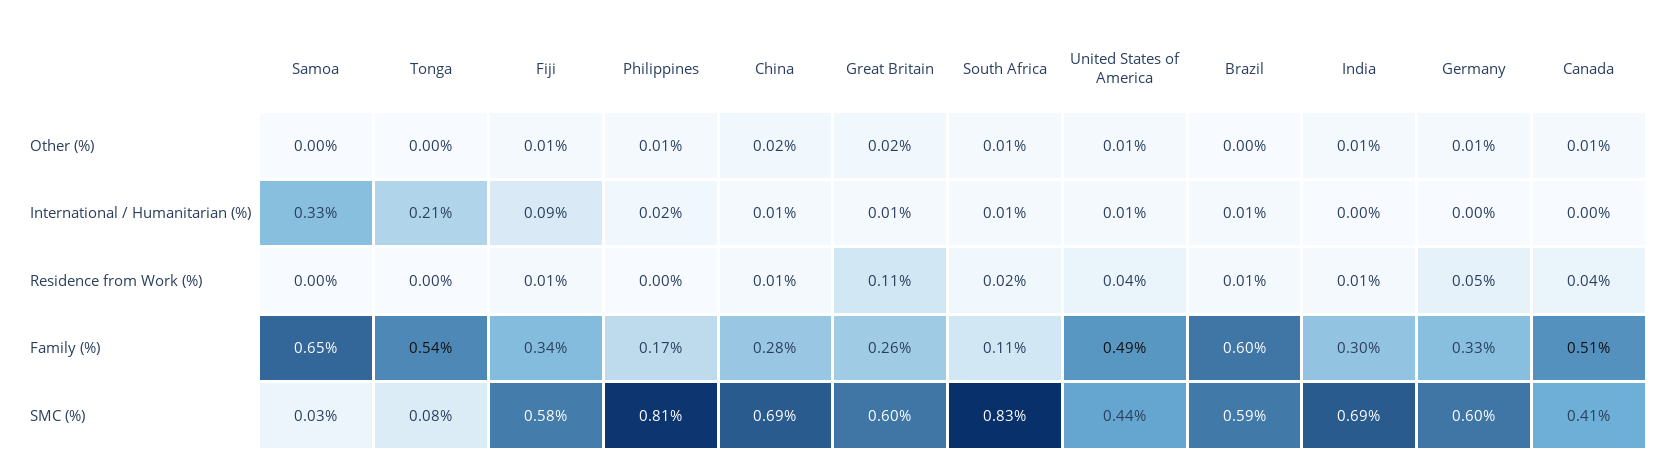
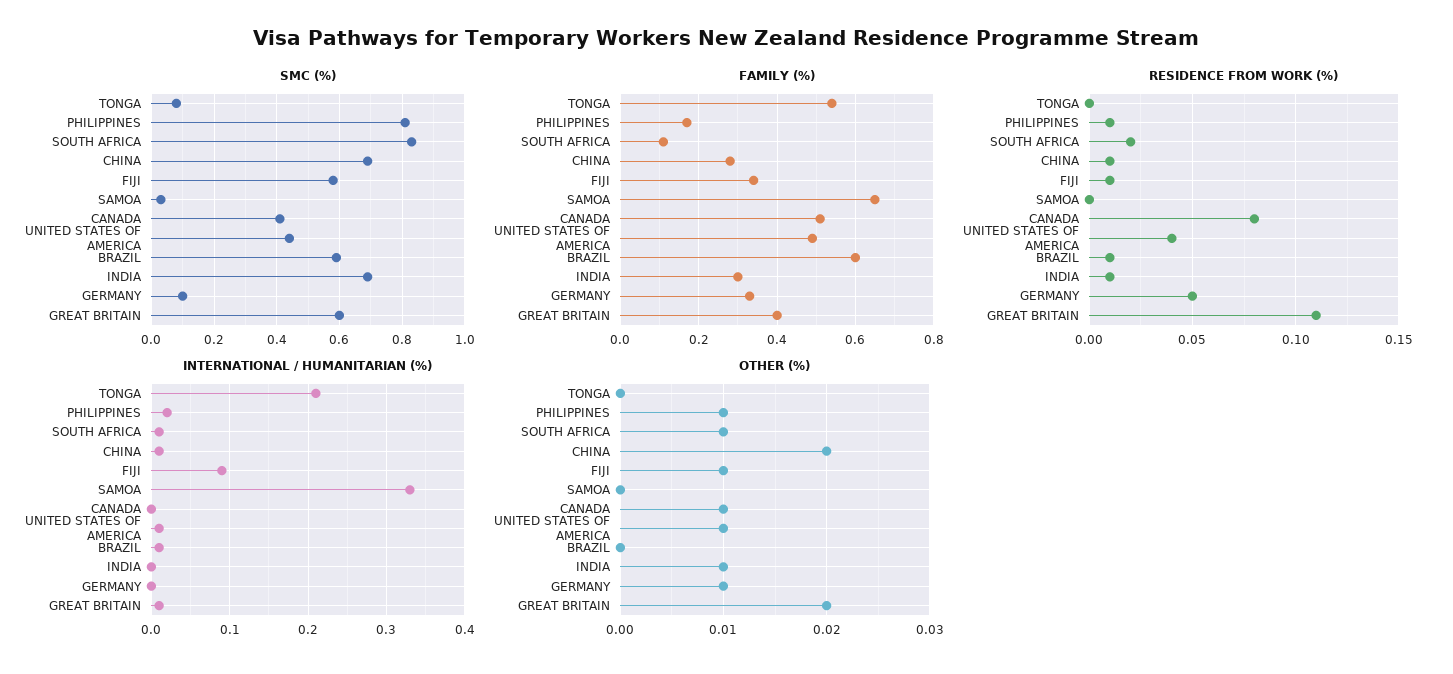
  {
    "Other (%)": {
      "Samoa": 0,
      "Tonga": 0,
      "Fiji": 0.01,
      "Philippines": 0.01,
      "China": 0.02,
      "Great Britain": 0.02,
      "South Africa": 0.01,
      "United States of America": 0.01,
      "Brazil": 0,
      "India": 0.01,
      "Germany": 0.01,
      "Canada": 0.01
    },
    "International / Humanitarian (%)": {
      "Samoa": 0.33,
      "Tonga": 0.21,
      "Fiji": 0.09,
      "Philippines": 0.02,
      "China": 0.01,
      "Great Britain": 0.01,
      "South Africa": 0.01,
      "United States of America": 0.01,
      "Brazil": 0.01,
      "India": 0,
      "Germany": 0,
      "Canada": 0
    },
    "Residence from Work (%)": {
      "Samoa": 0,
      "Tonga": 0,
      "Fiji": 0.01,
-     "Philippines": 0,
+     "Philippines": 0.01,
      "China": 0.01,
      "Great Britain": 0.11,
      "South Africa": 0.02,
      "United States of America": 0.04,
      "Brazil": 0.01,
      "India": 0.01,
      "Germany": 0.05,
-     "Canada": 0.04
+     "Canada": 0.08
    },
    "Family (%)": {
      "Samoa": 0.65,
      "Tonga": 0.54,
      "Fiji": 0.34,
      "Philippines": 0.17,
      "China": 0.28,
-     "Great Britain": 0.26,
+     "Great Britain": 0.4,
      "South Africa": 0.11,
      "United States of America": 0.49,
      "Brazil": 0.6,
      "India": 0.3,
      "Germany": 0.33,
      "Canada": 0.51
    },
    "SMC (%)": {
      "Samoa": 0.03,
      "Tonga": 0.08,
      "Fiji": 0.58,
      "Philippines": 0.81,
      "China": 0.69,
      "Great Britain": 0.6,
      "South Africa": 0.83,
      "United States of America": 0.44,
      "Brazil": 0.59,
      "India": 0.69,
-     "Germany": 0.6,
+     "Germany": 0.1,
      "Canada": 0.41
    }
  }

